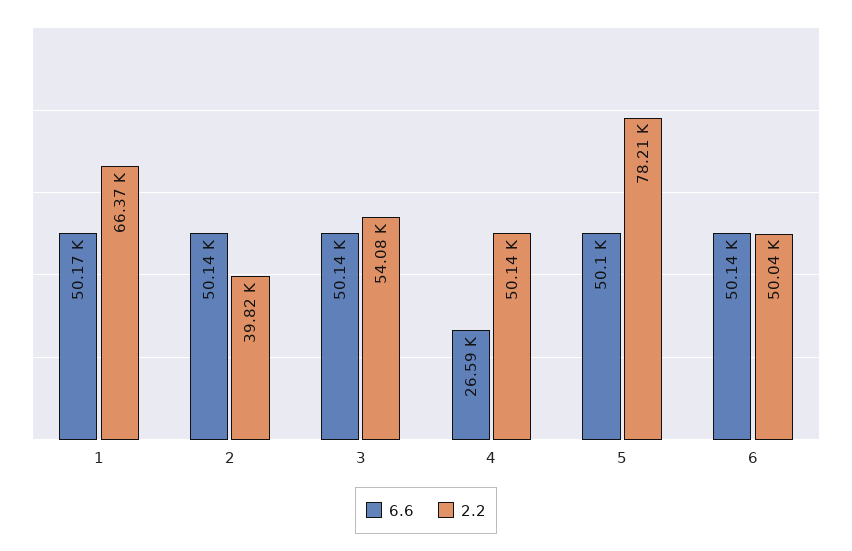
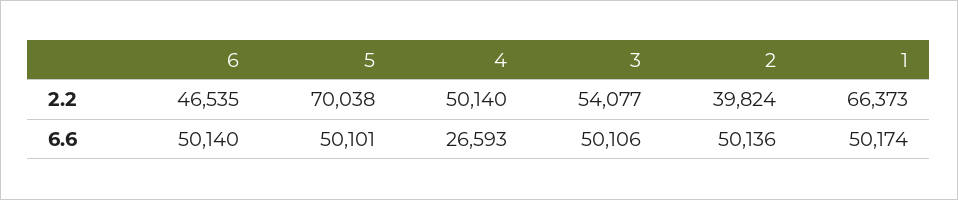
  {
    "6.6": {
      "1": 50174,
      "2": 50136,
-     "3": 50140,
+     "3": 50106,
      "4": 26593,
      "5": 50101,
      "6": 50140
    },
    "2.2": {
      "1": 66373,
      "2": 39824,
      "3": 54077,
      "4": 50140,
-     "5": 78210,
+     "5": 70038,
-     "6": 50040
+     "6": 46535
    }
  }

